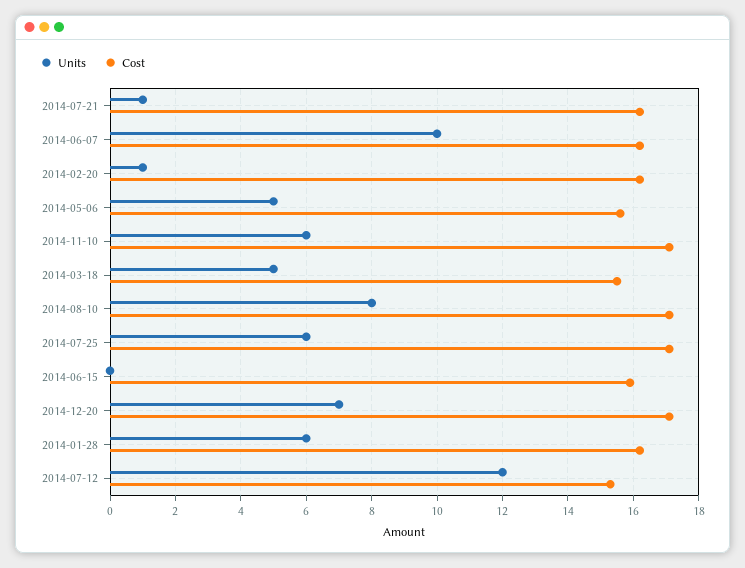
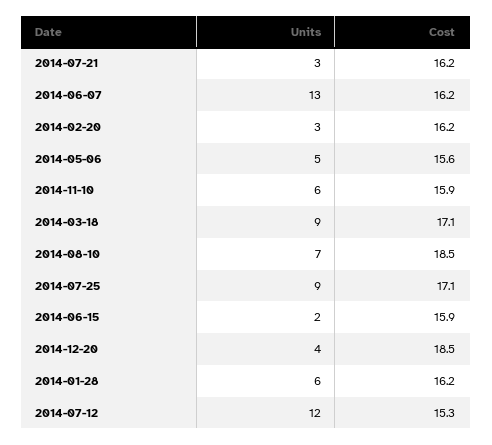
  {
    "Units": {
-     "2014-07-21": 1,
+     "2014-07-21": 3,
-     "2014-06-07": 10,
+     "2014-06-07": 13,
-     "2014-02-20": 1,
+     "2014-02-20": 3,
      "2014-05-06": 5,
      "2014-11-10": 6,
-     "2014-03-18": 5,
+     "2014-03-18": 9,
-     "2014-08-10": 8,
+     "2014-08-10": 7,
-     "2014-07-25": 6,
+     "2014-07-25": 9,
-     "2014-06-15": 0,
+     "2014-06-15": 2,
-     "2014-12-20": 7,
+     "2014-12-20": 4,
      "2014-01-28": 6,
      "2014-07-12": 12
    },
    "Cost": {
      "2014-07-21": 16.2,
      "2014-06-07": 16.2,
      "2014-02-20": 16.2,
      "2014-05-06": 15.6,
-     "2014-11-10": 17,
+     "2014-11-10": 15.9,
-     "2014-03-18": 15.5,
+     "2014-03-18": 17.1,
-     "2014-08-10": 17,
+     "2014-08-10": 18.5,
      "2014-07-25": 17.1,
      "2014-06-15": 15.9,
-     "2014-12-20": 17,
+     "2014-12-20": 18.5,
      "2014-01-28": 16.2,
      "2014-07-12": 15.3
    }
  }

